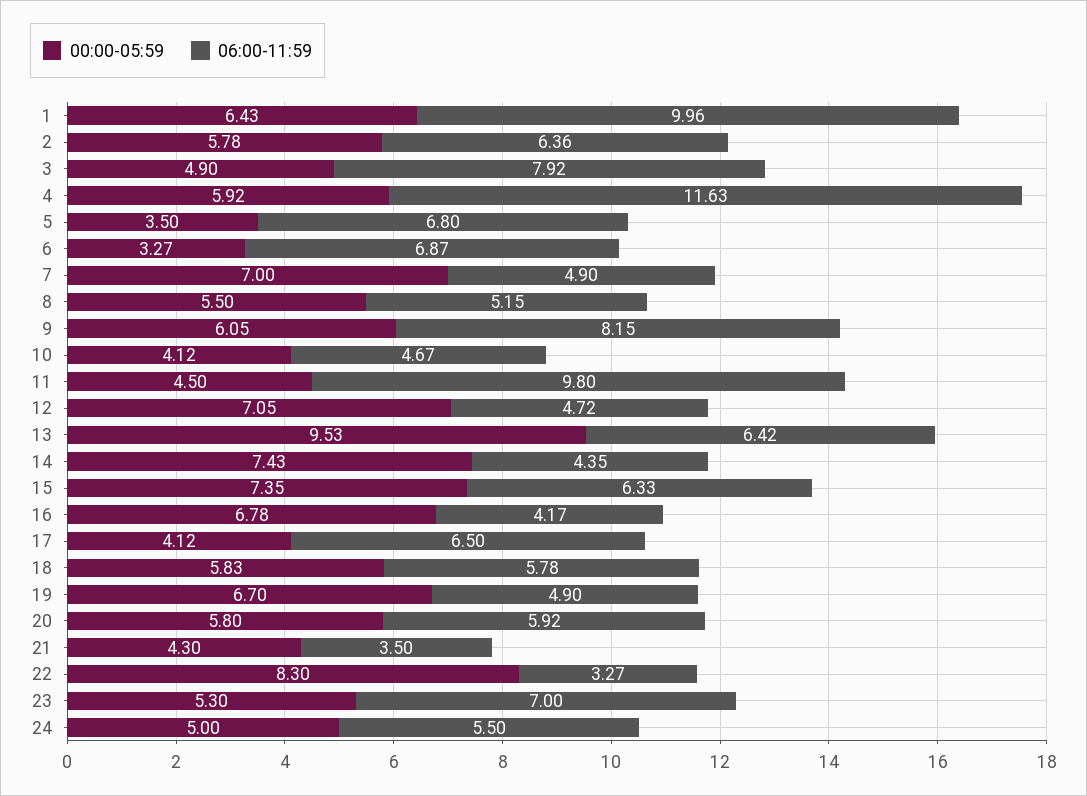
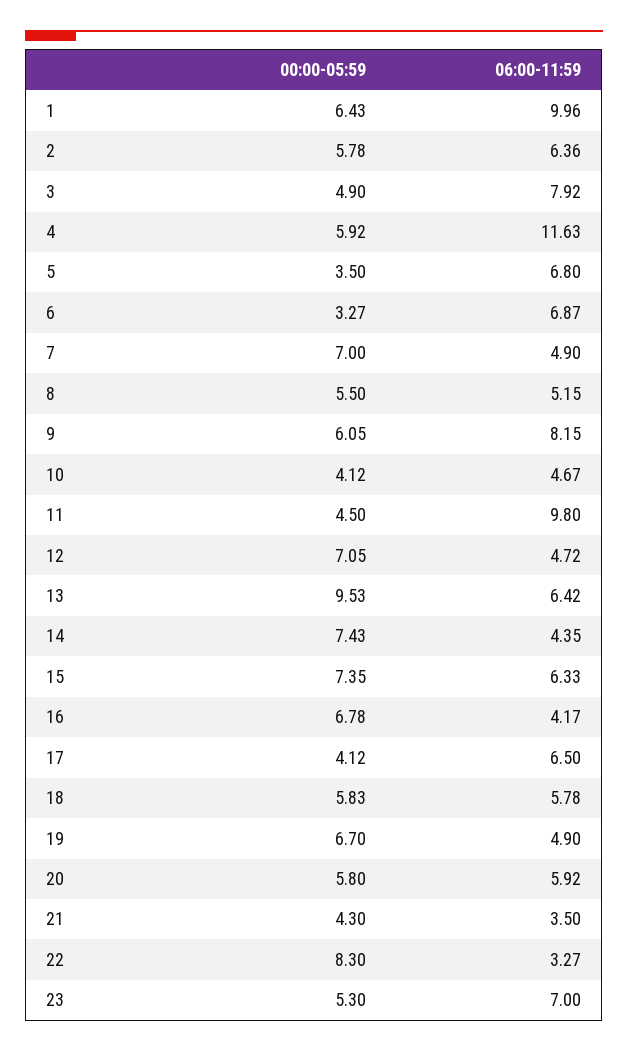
  {
    "00:00-05:59": {
      "1": 6.43,
      "2": 5.78,
      "3": 4.9,
      "4": 5.92,
      "5": 3.5,
      "6": 3.27,
      "7": 7,
      "8": 5.5,
      "9": 6.05,
      "10": 4.12,
      "11": 4.5,
      "12": 7.05,
      "13": 9.53,
      "14": 7.43,
      "15": 7.35,
      "16": 6.78,
      "17": 4.12,
      "18": 5.83,
      "19": 6.7,
      "20": 5.8,
      "21": 4.3,
      "22": 8.3,
-     "23": 5.3,
+     "23": 5.3
-     "24": 5
    },
    "06:00-11:59": {
      "1": 9.96,
      "2": 6.36,
      "3": 7.92,
      "4": 11.63,
      "5": 6.8,
      "6": 6.87,
      "7": 4.9,
      "8": 5.15,
      "9": 8.15,
      "10": 4.67,
      "11": 9.8,
      "12": 4.72,
      "13": 6.42,
      "14": 4.35,
      "15": 6.33,
      "16": 4.17,
      "17": 6.5,
      "18": 5.78,
      "19": 4.9,
      "20": 5.92,
      "21": 3.5,
      "22": 3.27,
-     "23": 7,
+     "23": 7
-     "24": 5.5
    }
  }

